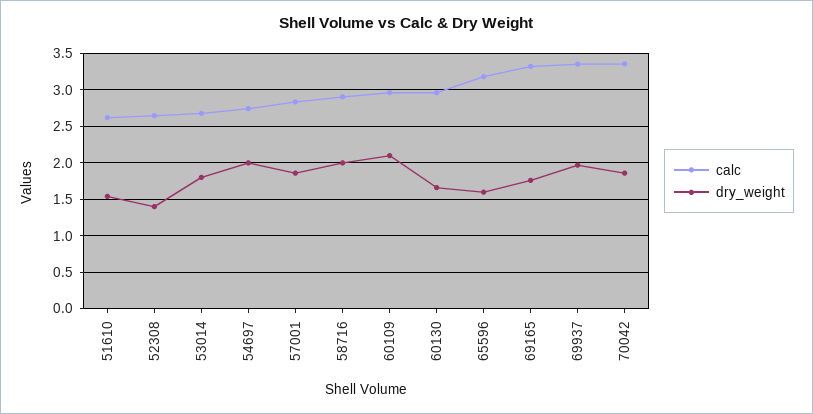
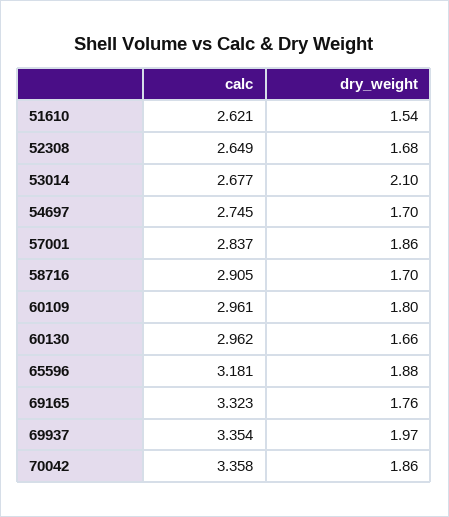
  {
    "calc": {
      "51610": 2.621,
      "52308": 2.649,
      "53014": 2.677,
      "54697": 2.745,
      "57001": 2.837,
      "58716": 2.905,
      "60109": 2.961,
      "60130": 2.962,
      "65596": 3.181,
      "69165": 3.323,
      "69937": 3.354,
      "70042": 3.358
    },
    "dry_weight": {
      "51610": 1.54,
-     "52308": 1.4,
+     "52308": 1.68,
-     "53014": 1.8,
+     "53014": 2.1,
-     "54697": 2,
+     "54697": 1.7,
      "57001": 1.86,
-     "58716": 2,
+     "58716": 1.7,
-     "60109": 2.1,
+     "60109": 1.8,
      "60130": 1.66,
-     "65596": 1.6,
+     "65596": 1.88,
      "69165": 1.76,
      "69937": 1.97,
      "70042": 1.86
    }
  }

